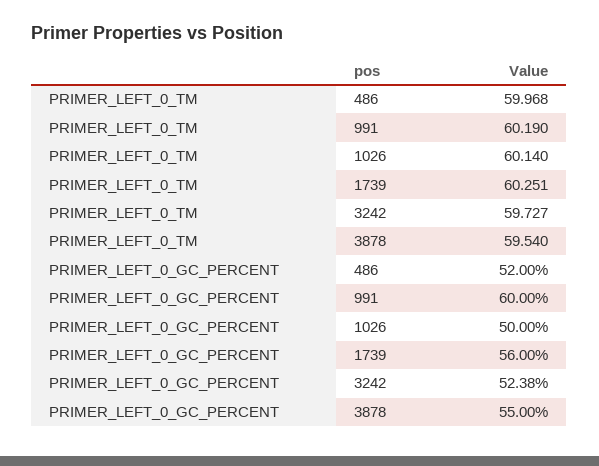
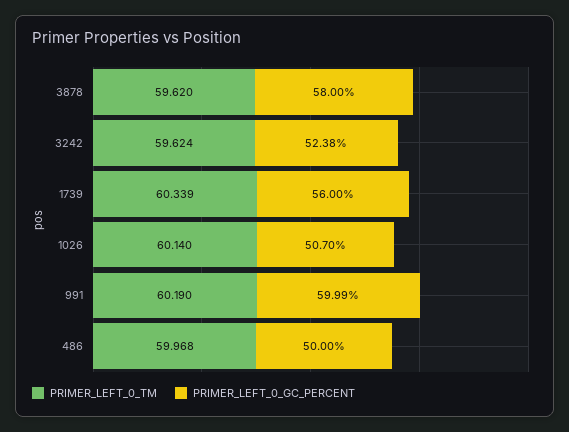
  {
    "PRIMER_LEFT_0_TM": {
      "486": 59.968,
      "991": 60.19,
      "1026": 60.14,
-     "1739": 60.251,
+     "1739": 60.339,
-     "3242": 59.727,
+     "3242": 59.624,
-     "3878": 59.54
+     "3878": 59.62
    },
    "PRIMER_LEFT_0_GC_PERCENT": {
-     "486": 52,
+     "486": 50,
-     "991": 60,
+     "991": 59.99,
-     "1026": 50,
+     "1026": 50.7,
      "1739": 56,
      "3242": 52.38,
-     "3878": 55
+     "3878": 58
    }
  }

